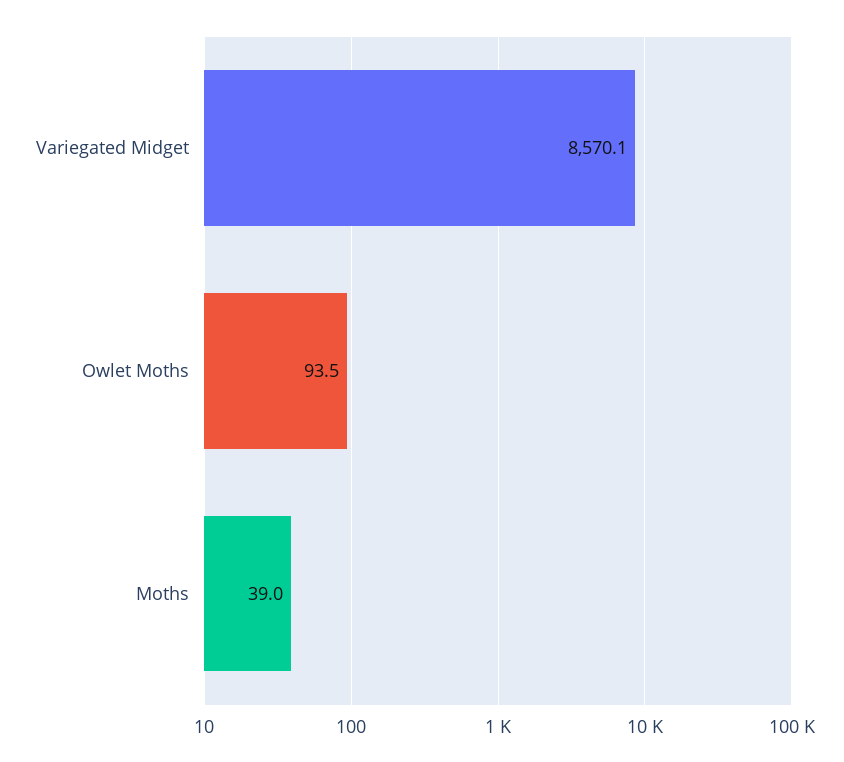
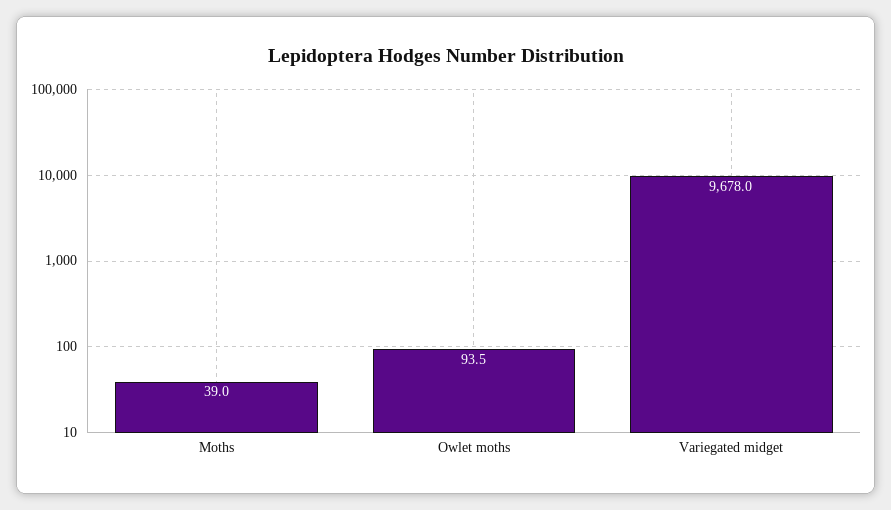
  {
-   "Variegated Midget": 8570.1,
+   "Variegated Midget": 9678,
    "Owlet Moths": 93.5,
    "Moths": 39
  }

